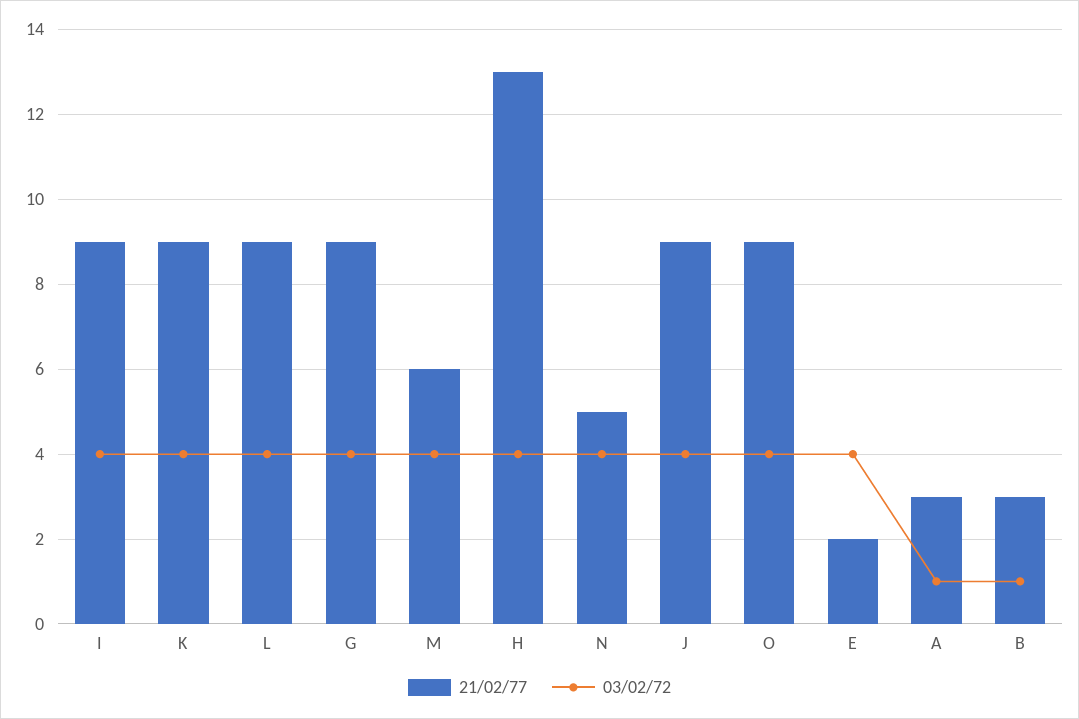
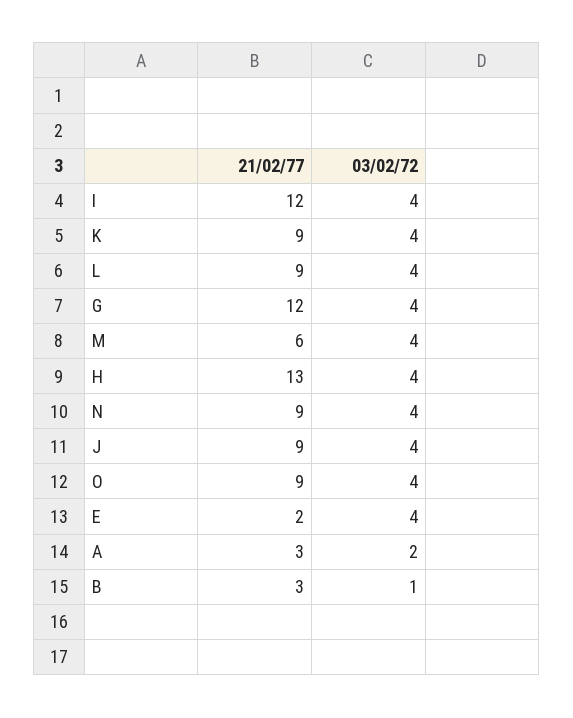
  {
    "21/02/77": {
-     "I": 9,
+     "I": 12,
      "K": 9,
      "L": 9,
-     "G": 9,
+     "G": 12,
      "M": 6,
      "H": 13,
-     "N": 5,
+     "N": 9,
      "J": 9,
      "O": 9,
      "E": 2,
      "A": 3,
      "B": 3
    },
    "03/02/72": {
      "I": 4,
      "K": 4,
      "L": 4,
      "G": 4,
      "M": 4,
      "H": 4,
      "N": 4,
      "J": 4,
      "O": 4,
      "E": 4,
-     "A": 1,
+     "A": 2,
      "B": 1
    }
  }

